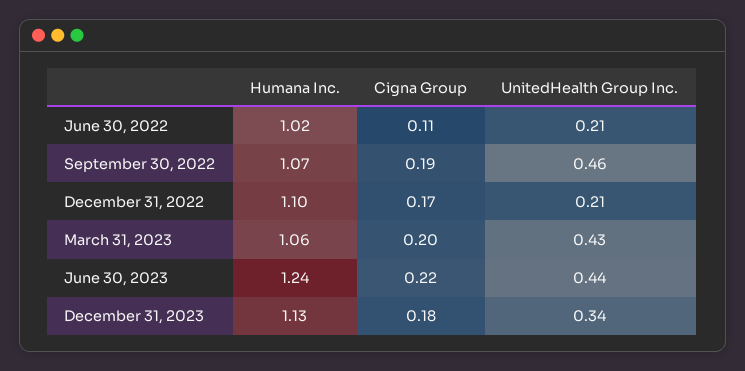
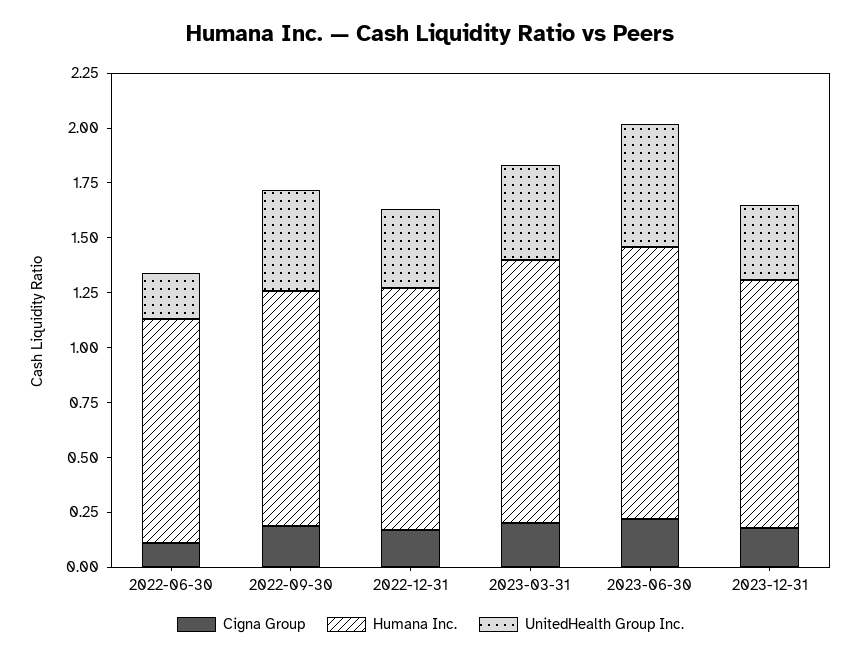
  {
    "Humana Inc.": {
      "June 30, 2022": 1.02,
      "September 30, 2022": 1.07,
      "December 31, 2022": 1.1,
-     "March 31, 2023": 1.06,
+     "March 31, 2023": 1.2,
      "June 30, 2023": 1.24,
      "December 31, 2023": 1.13
    },
    "Cigna Group": {
      "June 30, 2022": 0.11,
      "September 30, 2022": 0.19,
      "December 31, 2022": 0.17,
      "March 31, 2023": 0.2,
      "June 30, 2023": 0.22,
      "December 31, 2023": 0.18
    },
    "UnitedHealth Group Inc.": {
      "June 30, 2022": 0.21,
      "September 30, 2022": 0.46,
-     "December 31, 2022": 0.21,
+     "December 31, 2022": 0.35,
      "March 31, 2023": 0.43,
-     "June 30, 2023": 0.44,
+     "June 30, 2023": 0.55,
      "December 31, 2023": 0.34
    }
  }

